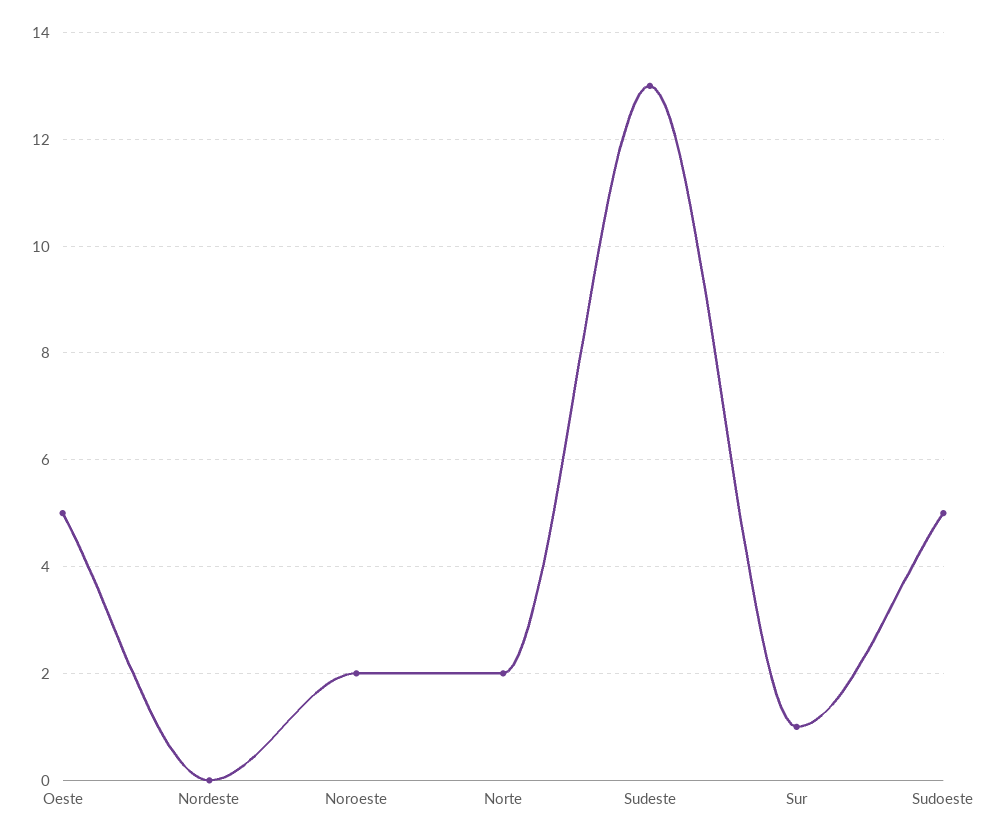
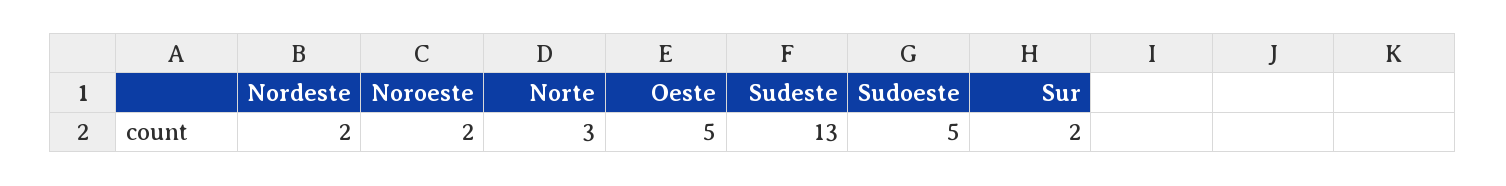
  {
    "Oeste": 5,
-   "Nordeste": 0,
+   "Nordeste": 2,
    "Noroeste": 2,
-   "Norte": 2,
+   "Norte": 3,
    "Sudeste": 13,
-   "Sur": 1,
+   "Sur": 2,
    "Sudoeste": 5
  }

